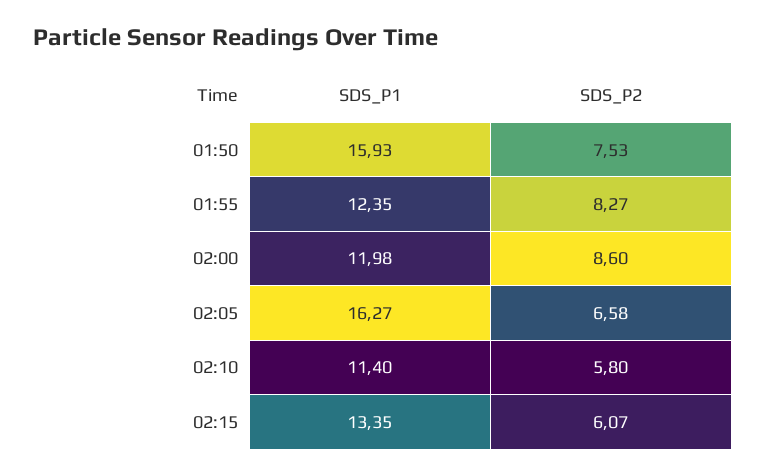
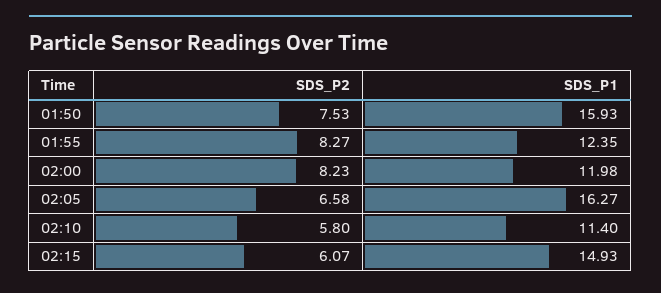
  {
    "SDS_P1": {
      "01:50": 15.93,
      "01:55": 12.35,
      "02:00": 11.98,
      "02:05": 16.27,
      "02:10": 11.4,
-     "02:15": 13.35
+     "02:15": 14.93
    },
    "SDS_P2": {
      "01:50": 7.53,
      "01:55": 8.27,
-     "02:00": 8.6,
+     "02:00": 8.23,
      "02:05": 6.58,
      "02:10": 5.8,
      "02:15": 6.07
    }
  }

